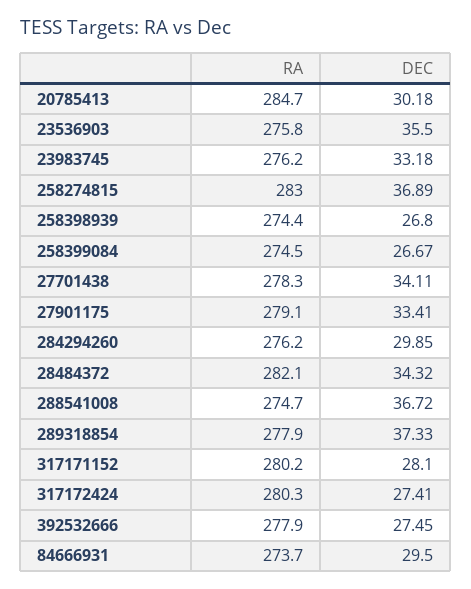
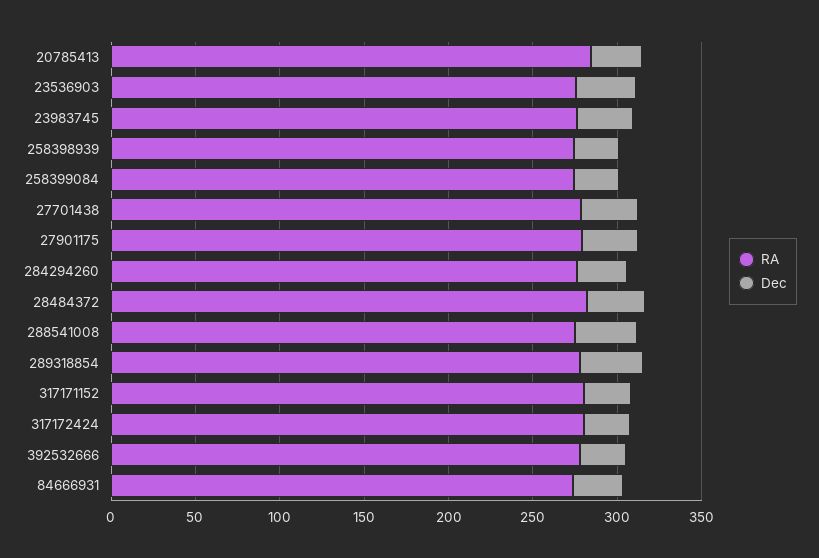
  {
    "RA": {
      "20785413": 284.7,
      "23536903": 275.8,
      "23983745": 276.2,
-     "258274815": 283,
      "258398939": 274.4,
      "258399084": 274.5,
      "27701438": 278.3,
      "27901175": 279.1,
      "284294260": 276.2,
      "28484372": 282.1,
      "288541008": 274.7,
      "289318854": 277.9,
      "317171152": 280.2,
      "317172424": 280.3,
      "392532666": 277.9,
      "84666931": 273.7
    },
    "DEC": {
      "20785413": 30.18,
      "23536903": 35.5,
      "23983745": 33.18,
-     "258274815": 36.89,
      "258398939": 26.8,
      "258399084": 26.67,
      "27701438": 34.11,
      "27901175": 33.41,
      "284294260": 29.85,
      "28484372": 34.32,
      "288541008": 36.72,
      "289318854": 37.33,
      "317171152": 28.1,
      "317172424": 27.41,
      "392532666": 27.45,
      "84666931": 29.5
    }
  }

